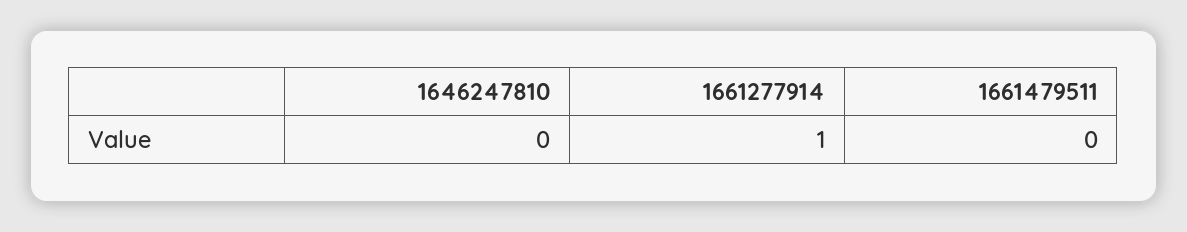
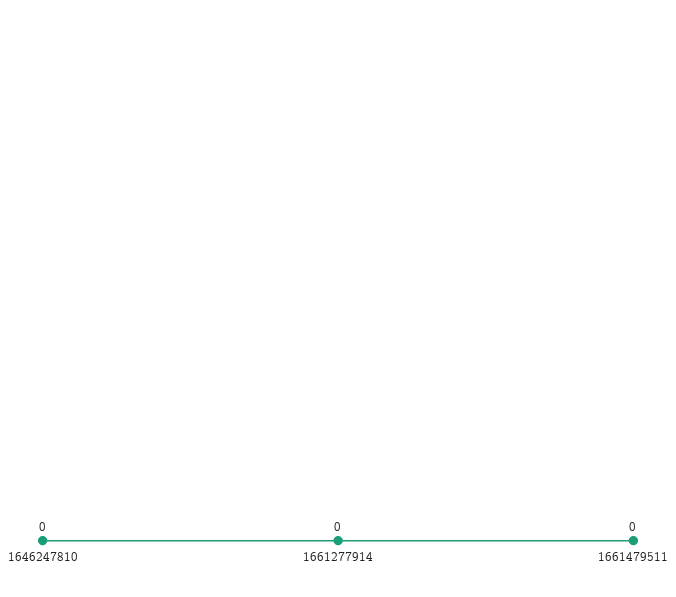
  {
    "1646247810": 0,
-   "1661277914": 1,
+   "1661277914": 0,
    "1661479511": 0
  }

